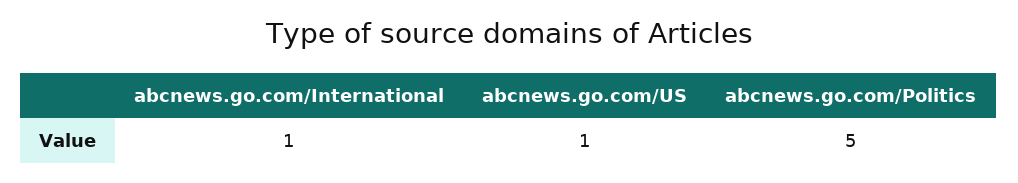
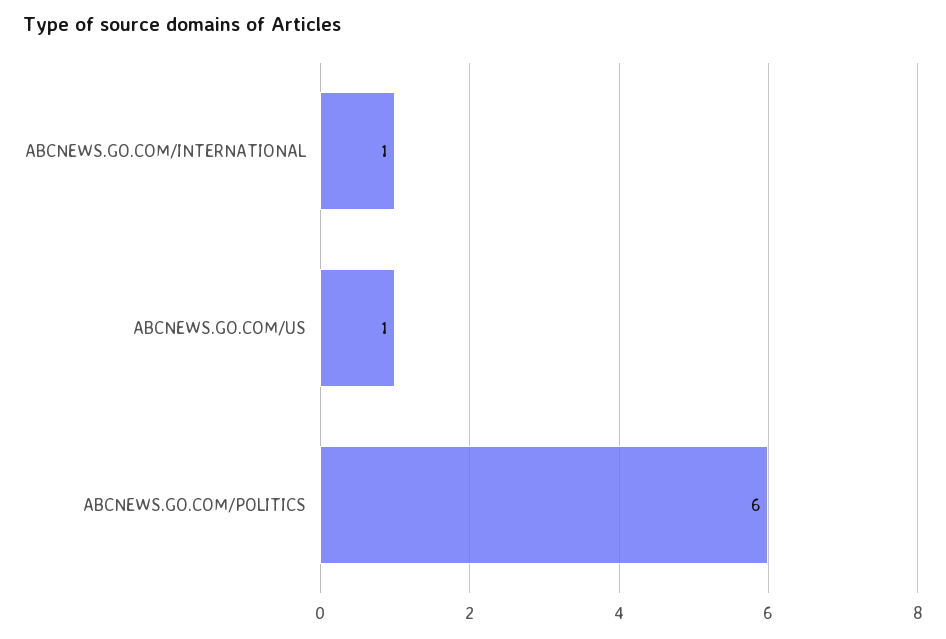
  {
    "abcnews.go.com/International": 1,
    "abcnews.go.com/US": 1,
-   "abcnews.go.com/Politics": 5
+   "abcnews.go.com/Politics": 6
  }

